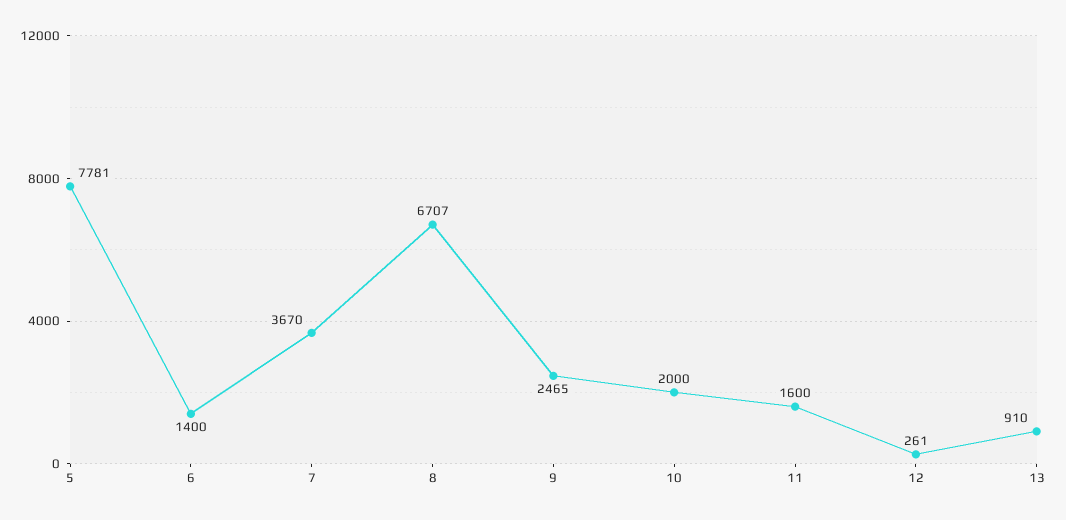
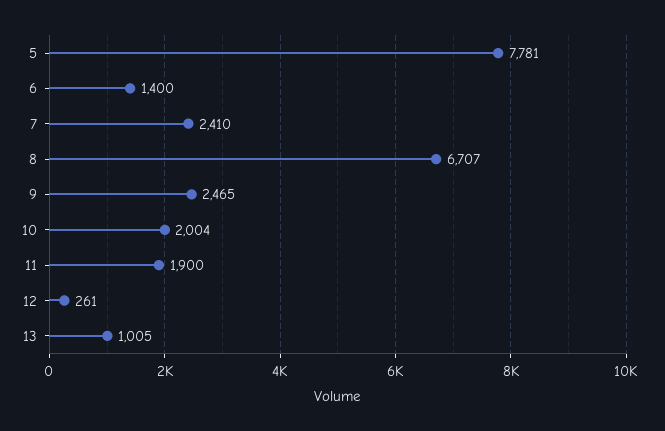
  {
    "5": 7781,
    "6": 1400,
-   "7": 3670,
+   "7": 2410,
    "8": 6707,
    "9": 2465,
-   "10": 2000,
+   "10": 2004,
-   "11": 1600,
+   "11": 1900,
    "12": 261,
-   "13": 910
+   "13": 1005
  }

